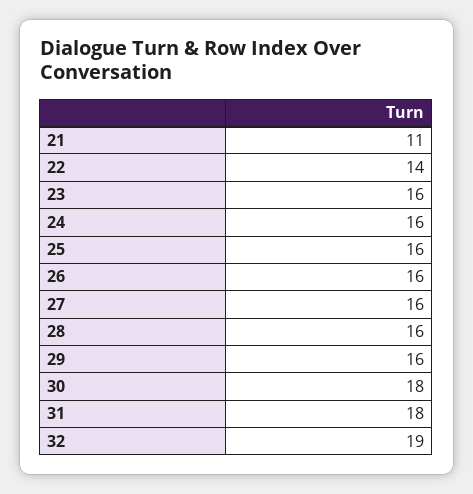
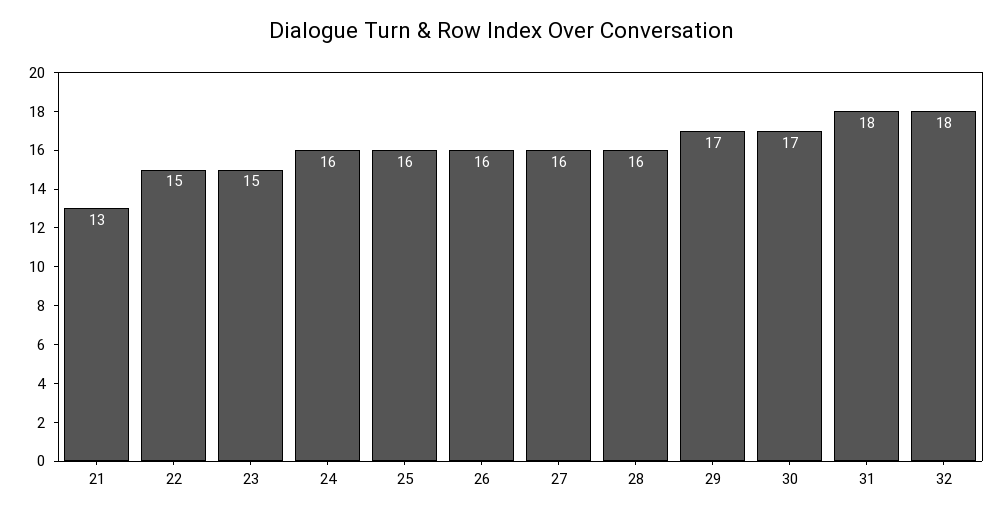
  {
-   "21": 11,
+   "21": 13,
-   "22": 14,
+   "22": 15,
-   "23": 16,
+   "23": 15,
    "24": 16,
    "25": 16,
    "26": 16,
    "27": 16,
    "28": 16,
-   "29": 16,
+   "29": 17,
-   "30": 18,
+   "30": 17,
    "31": 18,
-   "32": 19
+   "32": 18
  }

